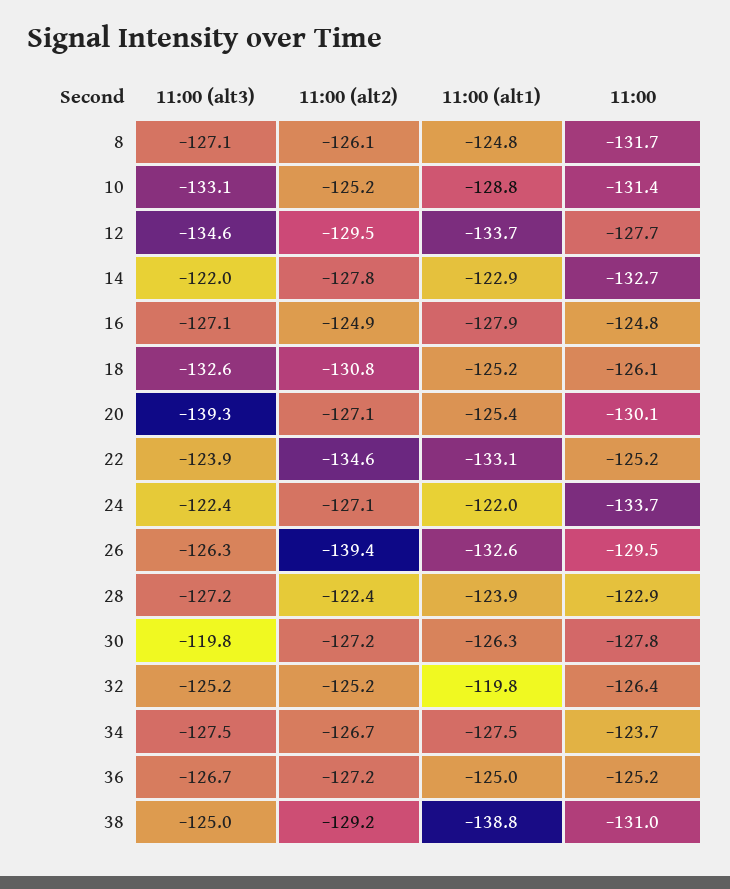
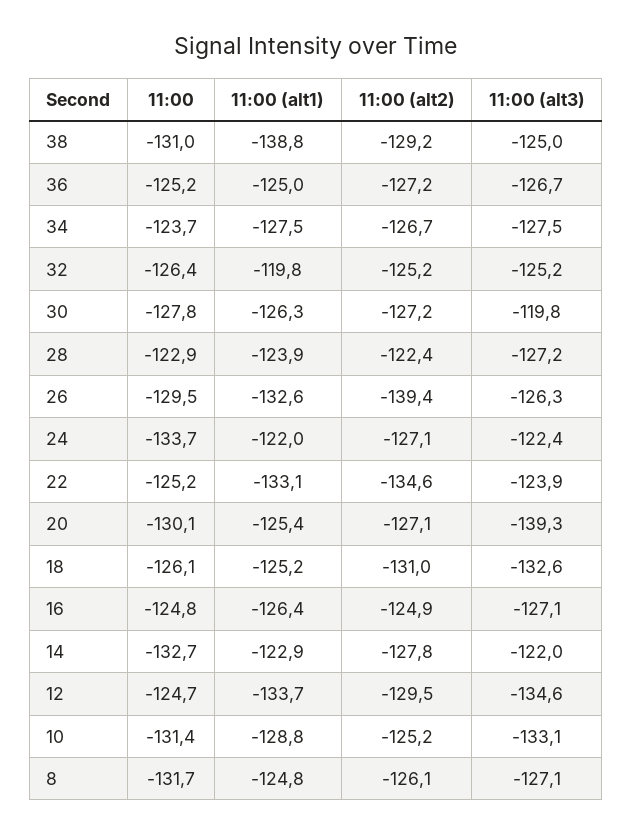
  {
    "11:00 (alt3)": {
      "8": -127.1,
      "10": -133.1,
      "12": -134.6,
      "14": -122,
      "16": -127.1,
      "18": -132.6,
      "20": -139.3,
      "22": -123.9,
      "24": -122.4,
      "26": -126.3,
      "28": -127.2,
      "30": -119.8,
      "32": -125.2,
      "34": -127.5,
      "36": -126.7,
      "38": -125
    },
    "11:00 (alt2)": {
      "8": -126.1,
      "10": -125.2,
      "12": -129.5,
      "14": -127.8,
      "16": -124.9,
-     "18": -130.8,
+     "18": -131,
      "20": -127.1,
      "22": -134.6,
      "24": -127.1,
      "26": -139.4,
      "28": -122.4,
      "30": -127.2,
      "32": -125.2,
      "34": -126.7,
      "36": -127.2,
      "38": -129.2
    },
    "11:00 (alt1)": {
      "8": -124.8,
      "10": -128.8,
      "12": -133.7,
      "14": -122.9,
-     "16": -127.9,
+     "16": -126.4,
      "18": -125.2,
      "20": -125.4,
      "22": -133.1,
      "24": -122,
      "26": -132.6,
      "28": -123.9,
      "30": -126.3,
      "32": -119.8,
      "34": -127.5,
      "36": -125,
      "38": -138.8
    },
    "11:00": {
      "8": -131.7,
      "10": -131.4,
-     "12": -127.7,
+     "12": -124.7,
      "14": -132.7,
      "16": -124.8,
      "18": -126.1,
      "20": -130.1,
      "22": -125.2,
      "24": -133.7,
      "26": -129.5,
      "28": -122.9,
      "30": -127.8,
      "32": -126.4,
      "34": -123.7,
      "36": -125.2,
      "38": -131
    }
  }

